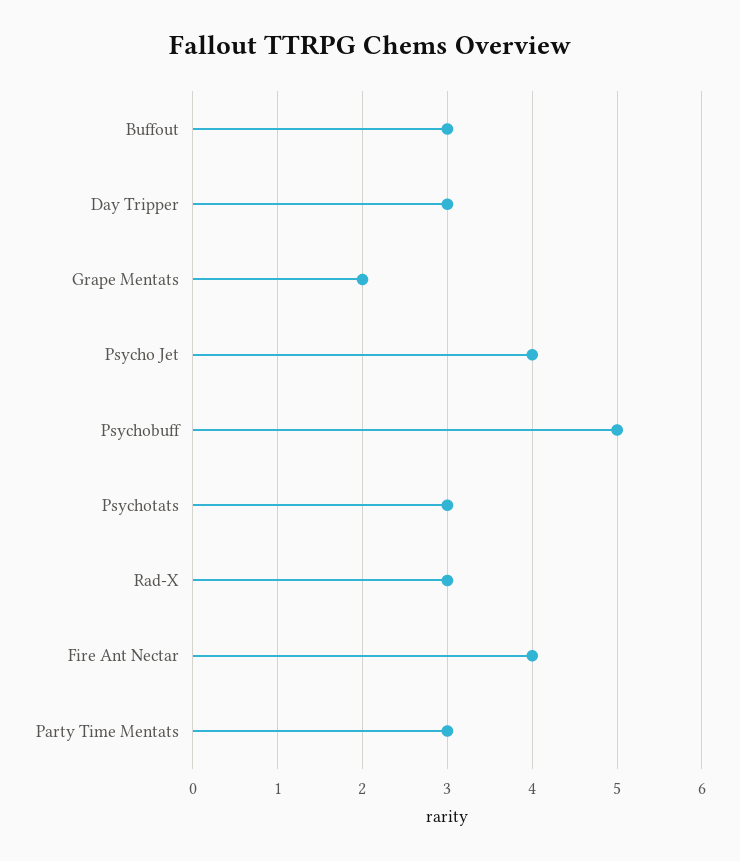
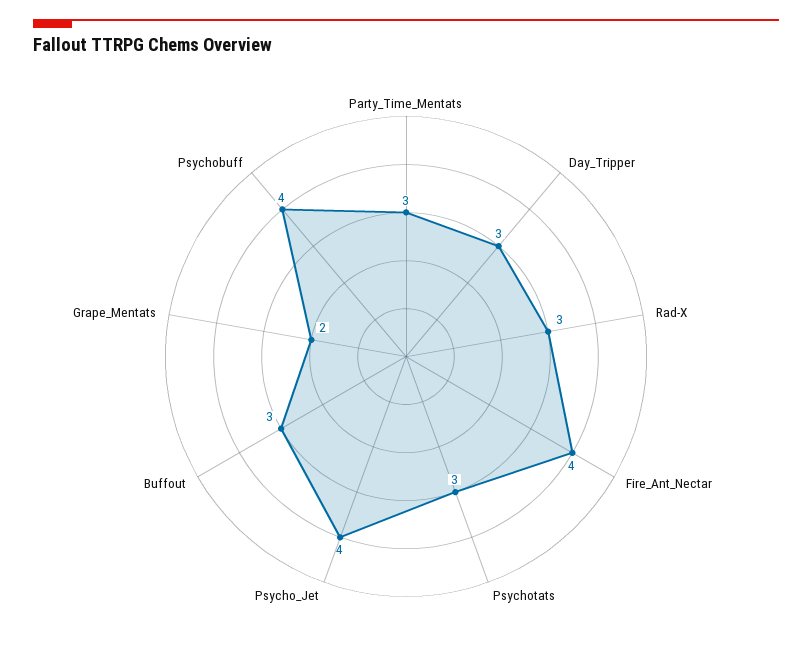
  {
    "Buffout": 3,
    "Day Tripper": 3,
    "Grape Mentats": 2,
    "Psycho Jet": 4,
-   "Psychobuff": 5,
+   "Psychobuff": 4,
    "Psychotats": 3,
    "Rad-X": 3,
    "Fire Ant Nectar": 4,
    "Party Time Mentats": 3
  }

